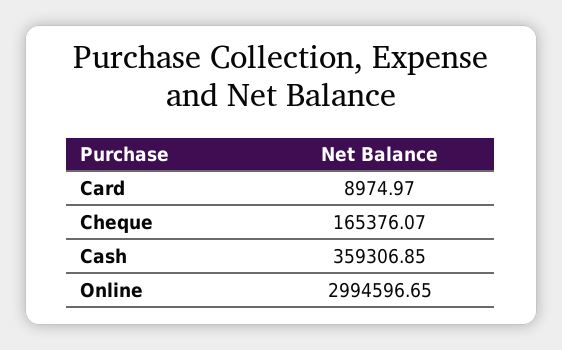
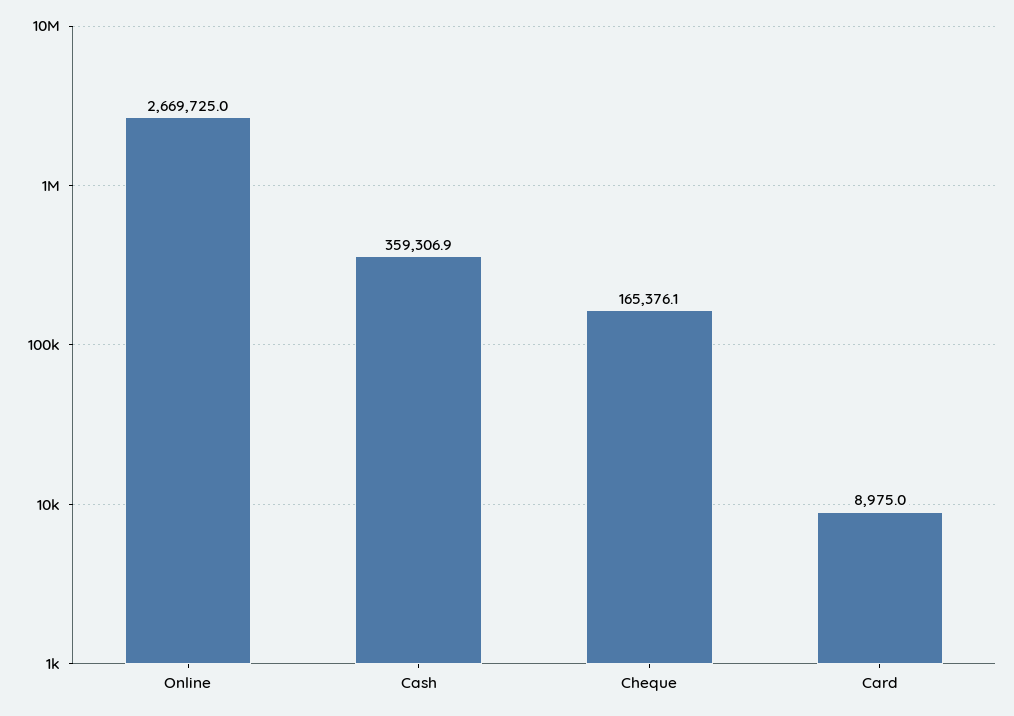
  {
    "Card": 8974.97,
    "Cheque": 165376.07,
    "Cash": 359306.85,
-   "Online": 2994596.65
+   "Online": 2669725
  }

